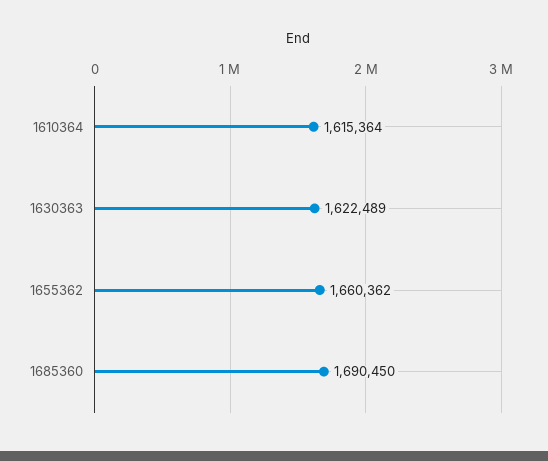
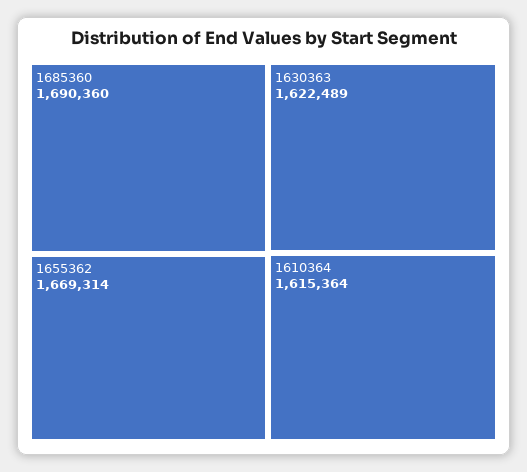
  {
    "1610364": 1615364,
    "1630363": 1622489,
-   "1655362": 1660362,
+   "1655362": 1669314,
-   "1685360": 1690450
+   "1685360": 1690360
  }

